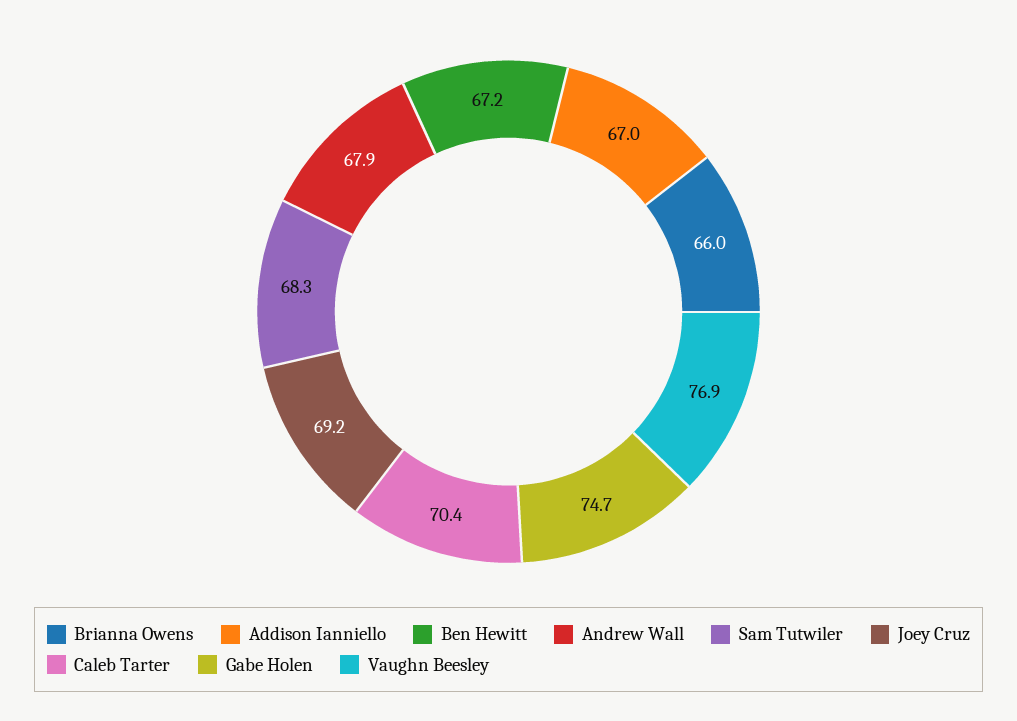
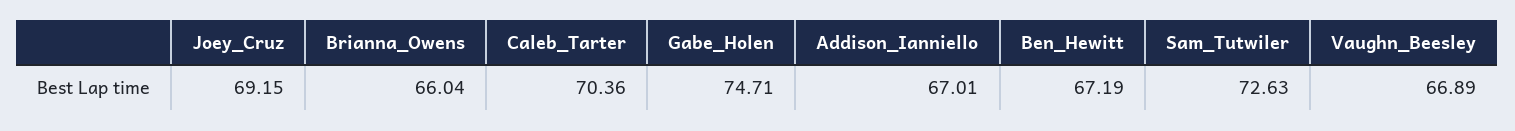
  {
    "Brianna Owens": 66.04,
    "Addison Ianniello": 67.01,
    "Ben Hewitt": 67.19,
-   "Andrew Wall": 67.9,
-   "Sam Tutwiler": 68.3,
+   "Sam Tutwiler": 72.63,
    "Joey Cruz": 69.15,
    "Caleb Tarter": 70.36,
    "Gabe Holen": 74.71,
-   "Vaughn Beesley": 76.9
+   "Vaughn Beesley": 66.89
  }

